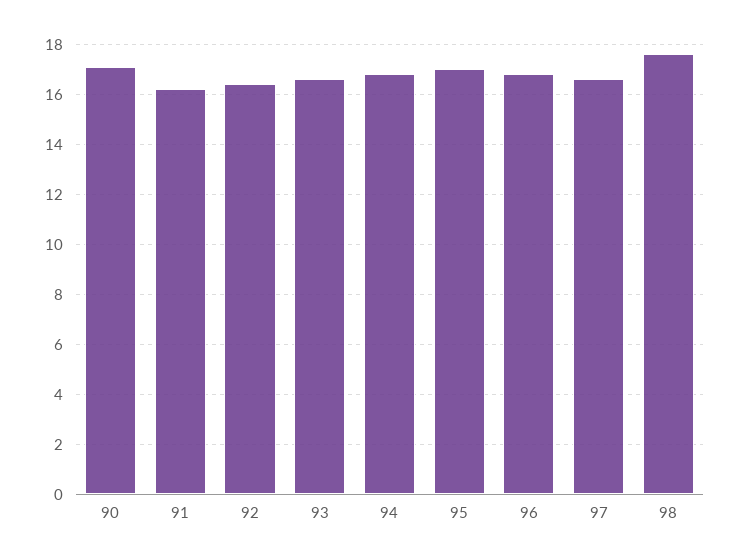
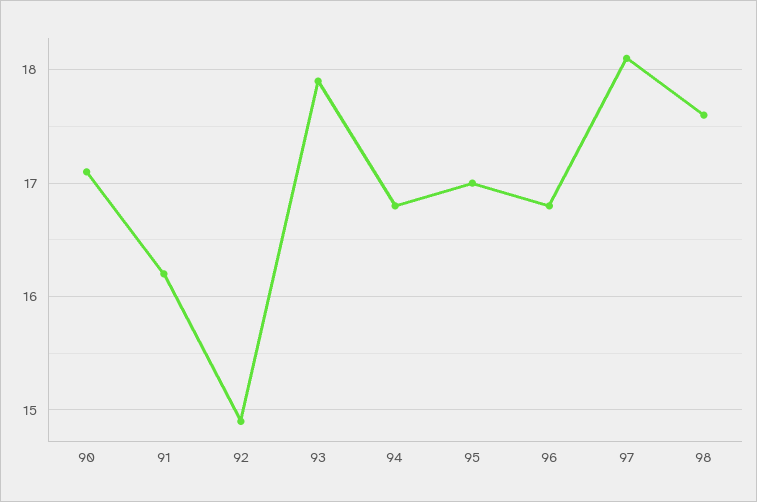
  {
    "90": 17.1,
    "91": 16.2,
-   "92": 16.5,
+   "92": 14.9,
-   "93": 16.5,
+   "93": 17.9,
    "94": 16.8,
    "95": 17,
    "96": 16.8,
-   "97": 16.5,
+   "97": 18.1,
    "98": 17.6
  }

